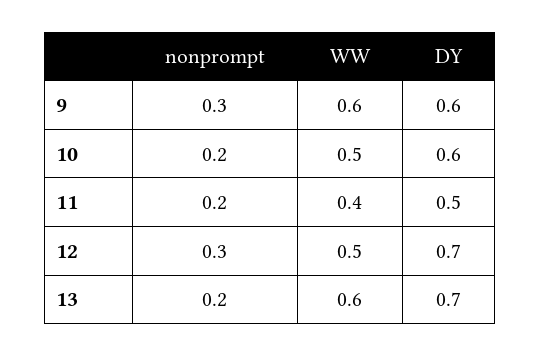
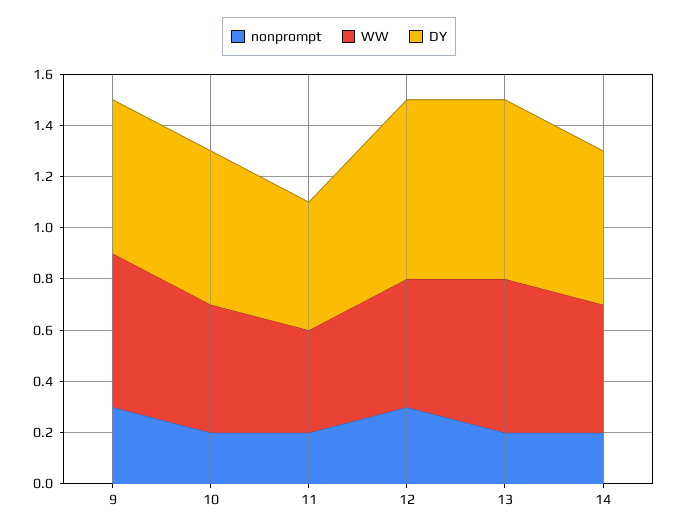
  {
    "nonprompt": {
      "9": 0.3,
      "10": 0.2,
      "11": 0.2,
      "12": 0.3,
-     "13": 0.2
+     "13": 0.2,
+     "14": 0.2
    },
    "WW": {
      "9": 0.6,
      "10": 0.5,
      "11": 0.4,
      "12": 0.5,
-     "13": 0.6
+     "13": 0.6,
+     "14": 0.5
    },
    "DY": {
      "9": 0.6,
      "10": 0.6,
      "11": 0.5,
      "12": 0.7,
-     "13": 0.7
+     "13": 0.7,
+     "14": 0.6
    }
  }

